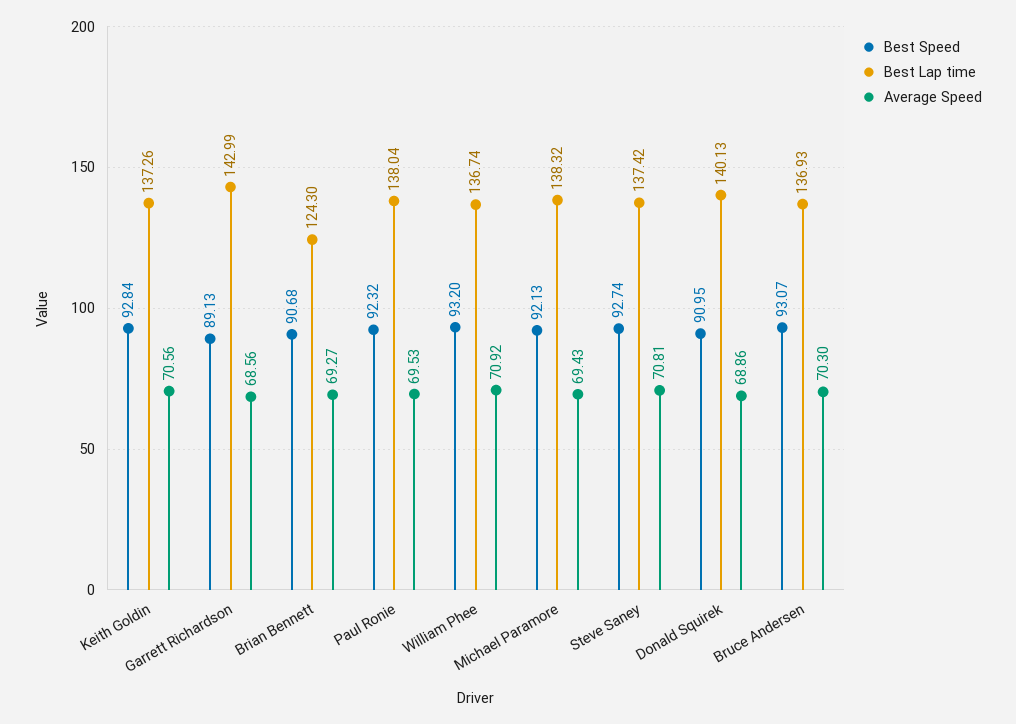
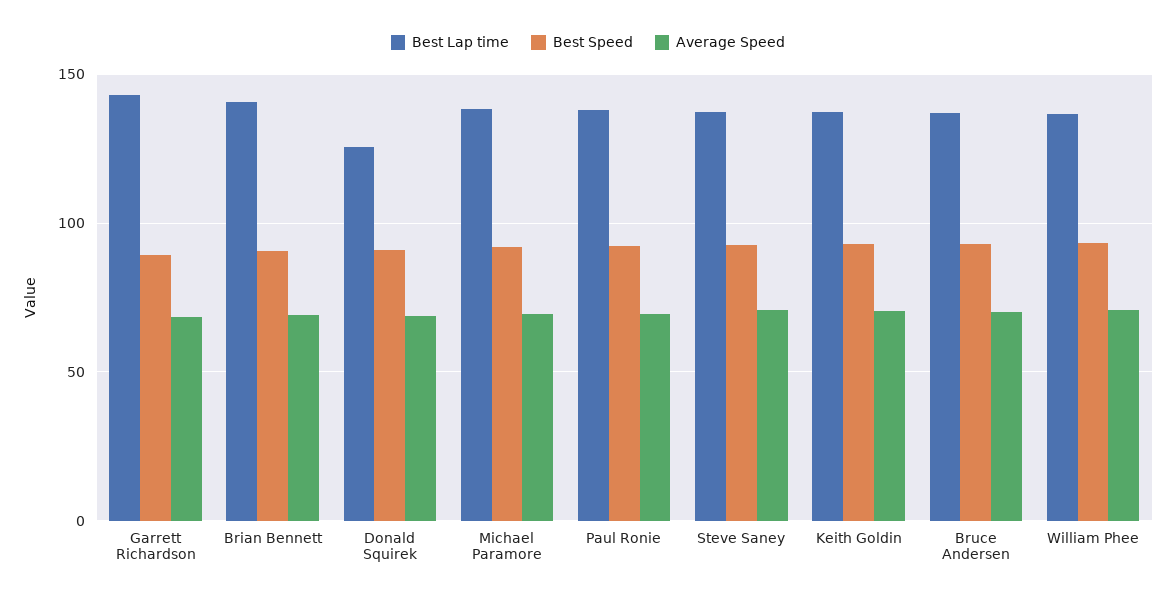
  {
    "Best Speed": {
      "Keith Goldin": 92.84,
      "Garrett Richardson": 89.13,
      "Brian Bennett": 90.68,
      "Paul Ronie": 92.32,
      "William Phee": 93.2,
      "Michael Paramore": 92.13,
      "Steve Saney": 92.74,
      "Donald Squirek": 90.95,
      "Bruce Andersen": 93.07
    },
    "Best Lap time": {
      "Keith Goldin": 137.26,
      "Garrett Richardson": 142.99,
-     "Brian Bennett": 124.3,
+     "Brian Bennett": 140,
      "Paul Ronie": 138.04,
      "William Phee": 136.74,
      "Michael Paramore": 138.32,
      "Steve Saney": 137.42,
-     "Donald Squirek": 140.13,
+     "Donald Squirek": 125,
      "Bruce Andersen": 136.93
    },
    "Average Speed": {
      "Keith Goldin": 70.56,
      "Garrett Richardson": 68.56,
      "Brian Bennett": 69.27,
      "Paul Ronie": 69.53,
      "William Phee": 70.92,
      "Michael Paramore": 69.43,
      "Steve Saney": 70.81,
      "Donald Squirek": 68.86,
      "Bruce Andersen": 70.3
    }
  }

